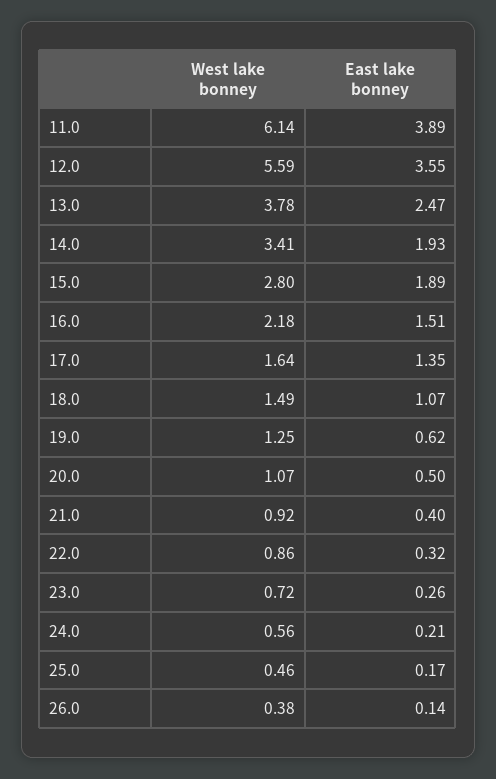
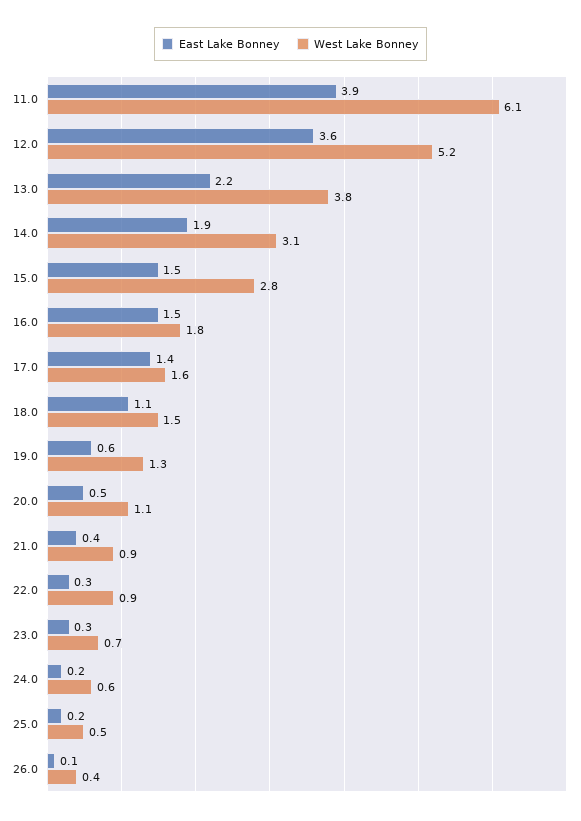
  {
    "West lake bonney": {
      "11.0": 6.14,
-     "12.0": 5.59,
+     "12.0": 5.2,
      "13.0": 3.78,
-     "14.0": 3.41,
+     "14.0": 3.1,
      "15.0": 2.8,
-     "16.0": 2.18,
+     "16.0": 1.8,
      "17.0": 1.64,
      "18.0": 1.49,
      "19.0": 1.25,
      "20.0": 1.07,
      "21.0": 0.92,
      "22.0": 0.86,
      "23.0": 0.72,
      "24.0": 0.56,
      "25.0": 0.46,
      "26.0": 0.38
    },
    "East lake bonney": {
      "11.0": 3.89,
      "12.0": 3.55,
-     "13.0": 2.47,
+     "13.0": 2.2,
      "14.0": 1.93,
-     "15.0": 1.89,
+     "15.0": 1.5,
      "16.0": 1.51,
      "17.0": 1.35,
      "18.0": 1.07,
      "19.0": 0.62,
      "20.0": 0.5,
      "21.0": 0.4,
      "22.0": 0.32,
      "23.0": 0.26,
      "24.0": 0.21,
      "25.0": 0.17,
      "26.0": 0.14
    }
  }

